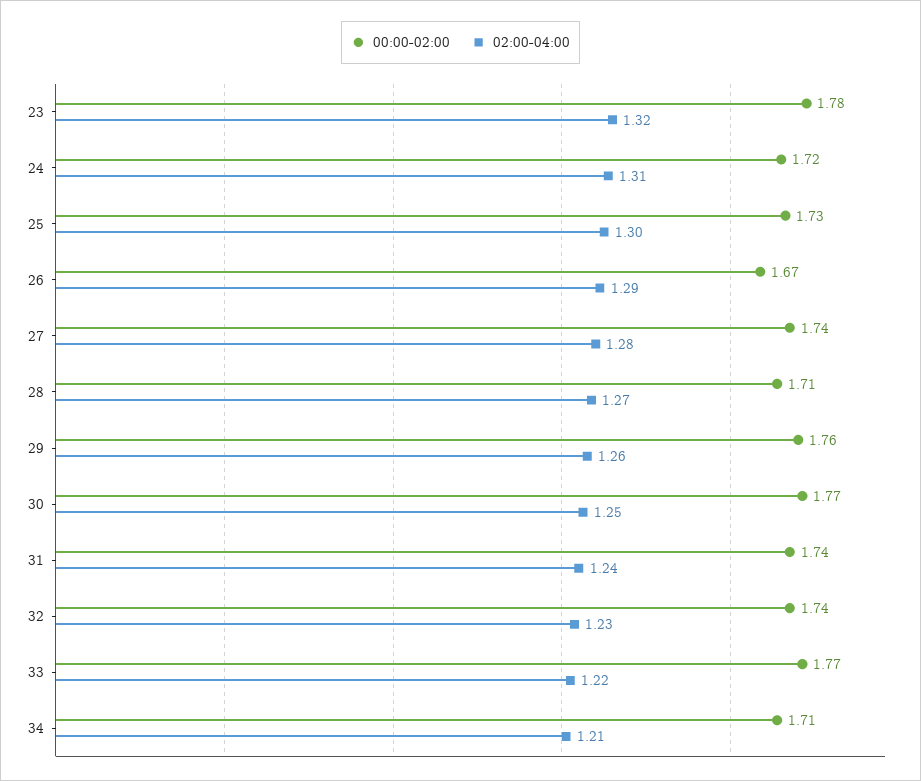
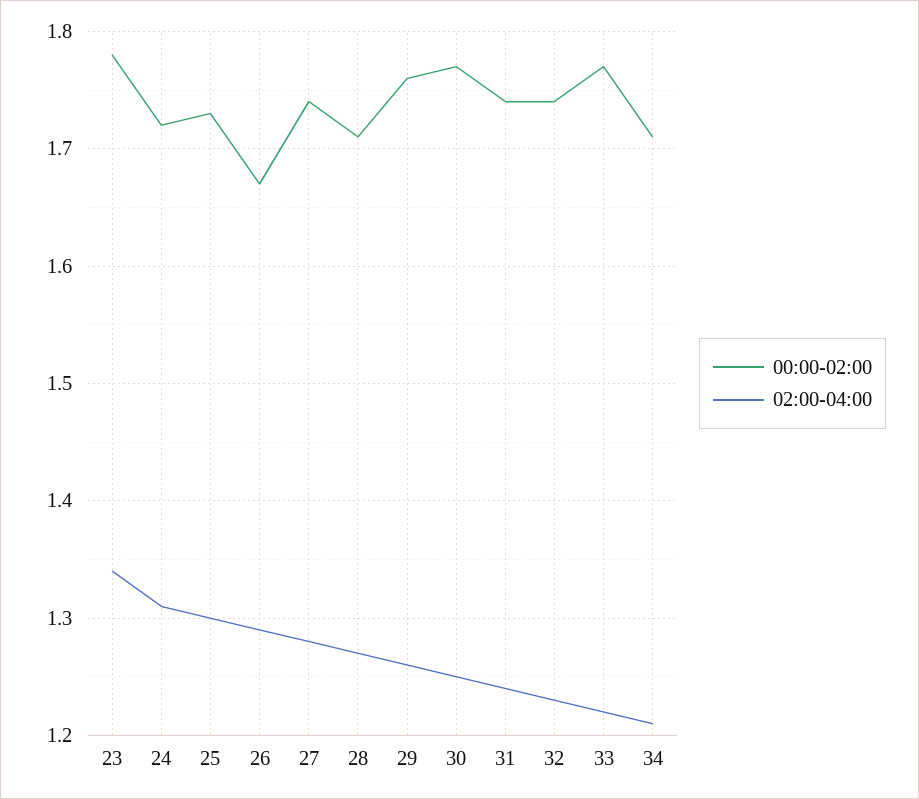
  {
    "00:00-02:00": {
      "23": 1.78,
      "24": 1.72,
      "25": 1.73,
      "26": 1.67,
      "27": 1.74,
      "28": 1.71,
      "29": 1.76,
      "30": 1.77,
      "31": 1.74,
      "32": 1.74,
      "33": 1.77,
      "34": 1.71
    },
    "02:00-04:00": {
-     "23": 1.32,
+     "23": 1.34,
      "24": 1.31,
      "25": 1.3,
      "26": 1.29,
      "27": 1.28,
      "28": 1.27,
      "29": 1.26,
      "30": 1.25,
      "31": 1.24,
      "32": 1.23,
      "33": 1.22,
      "34": 1.21
    }
  }

